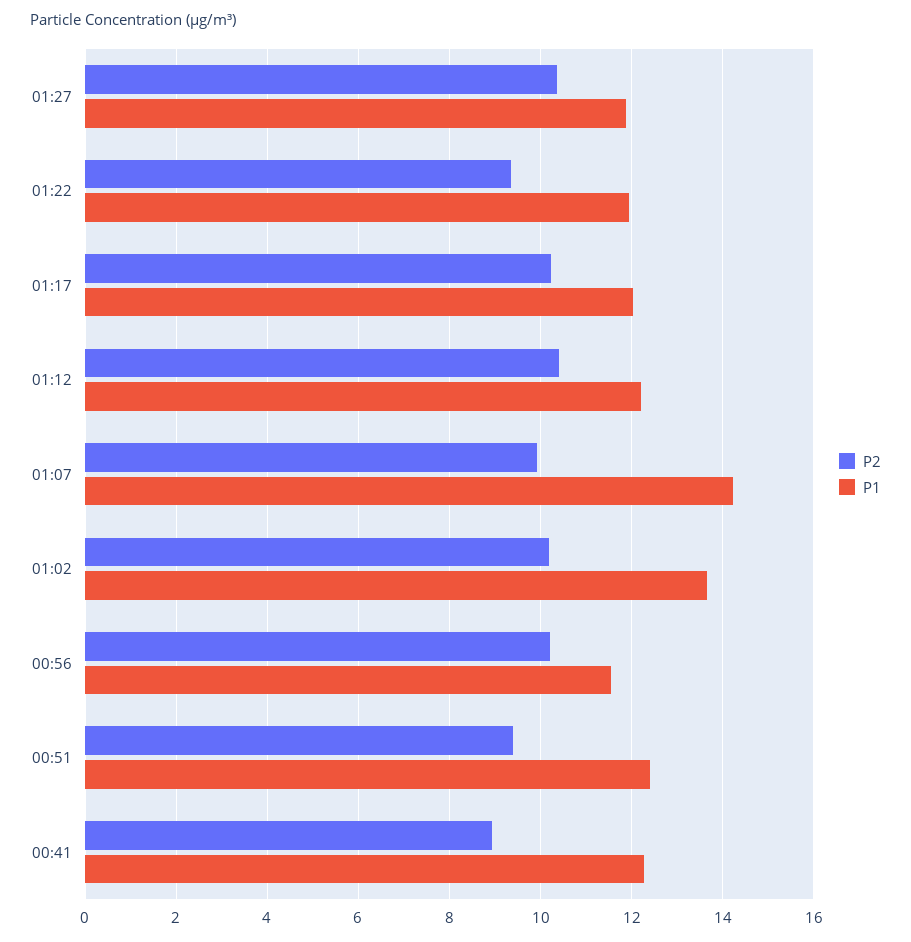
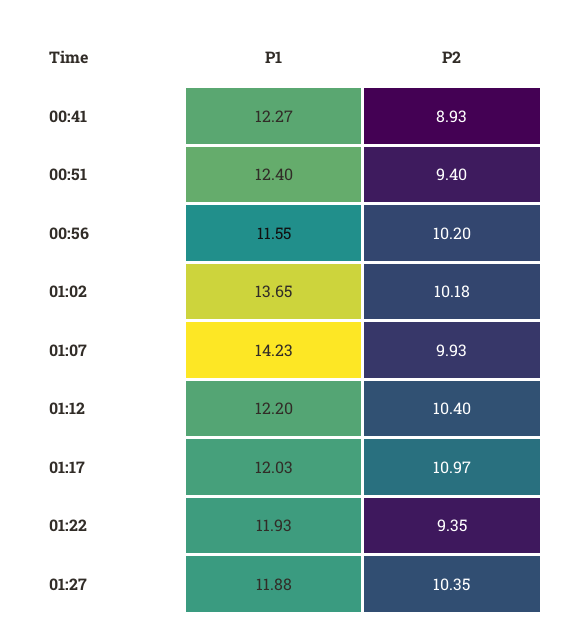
  {
    "P2": {
      "01:27": 10.35,
      "01:22": 9.35,
-     "01:17": 10.2,
+     "01:17": 10.97,
      "01:12": 10.4,
      "01:07": 9.93,
      "01:02": 10.18,
      "00:56": 10.2,
      "00:51": 9.4,
      "00:41": 8.93
    },
    "P1": {
      "01:27": 11.88,
      "01:22": 11.93,
      "01:17": 12.03,
      "01:12": 12.2,
      "01:07": 14.23,
      "01:02": 13.65,
      "00:56": 11.55,
      "00:51": 12.4,
      "00:41": 12.27
    }
  }

